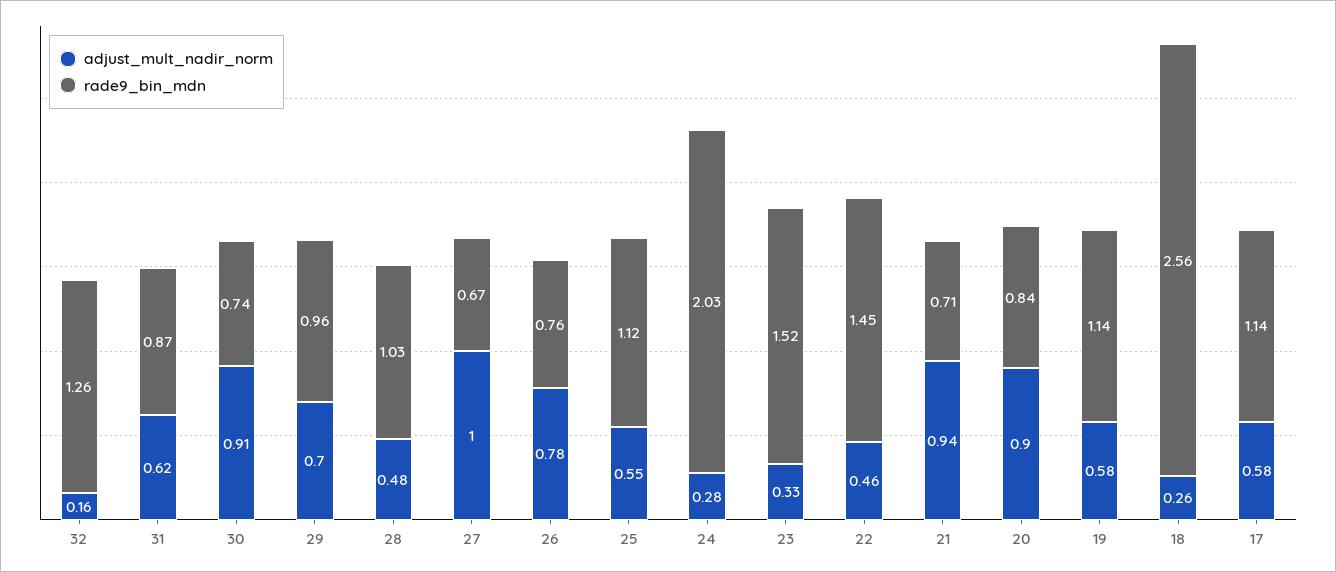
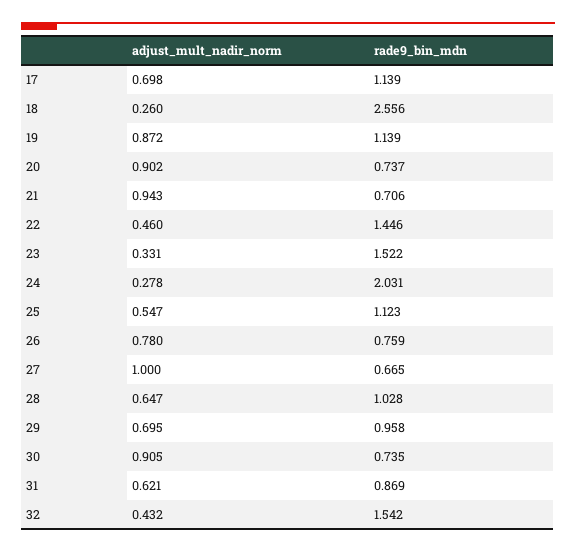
  {
    "adjust_mult_nadir_norm": {
-     "32": 0.16,
+     "32": 0.432,
      "31": 0.621,
      "30": 0.905,
      "29": 0.695,
-     "28": 0.48,
+     "28": 0.647,
      "27": 1,
      "26": 0.78,
      "25": 0.547,
      "24": 0.278,
      "23": 0.331,
      "22": 0.46,
      "21": 0.943,
      "20": 0.902,
-     "19": 0.58,
+     "19": 0.872,
      "18": 0.26,
-     "17": 0.58
+     "17": 0.698
    },
    "rade9_bin_mdn": {
-     "32": 1.26,
+     "32": 1.542,
      "31": 0.869,
      "30": 0.735,
      "29": 0.958,
      "28": 1.028,
      "27": 0.665,
      "26": 0.759,
      "25": 1.123,
      "24": 2.031,
      "23": 1.522,
      "22": 1.446,
      "21": 0.706,
-     "20": 0.84,
+     "20": 0.737,
      "19": 1.139,
      "18": 2.556,
      "17": 1.139
    }
  }

